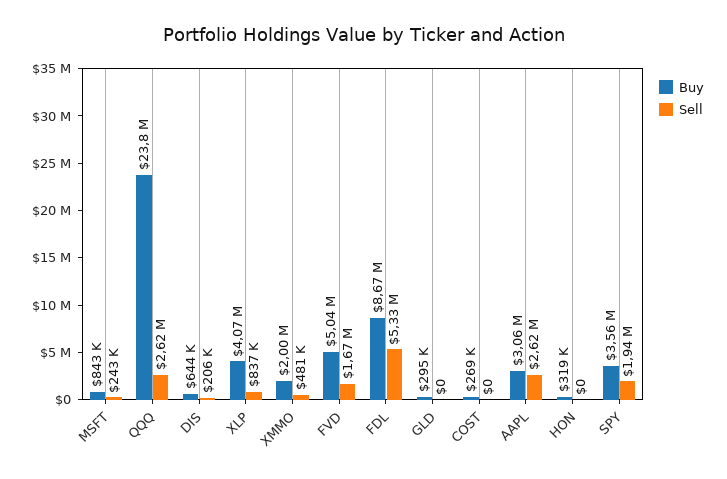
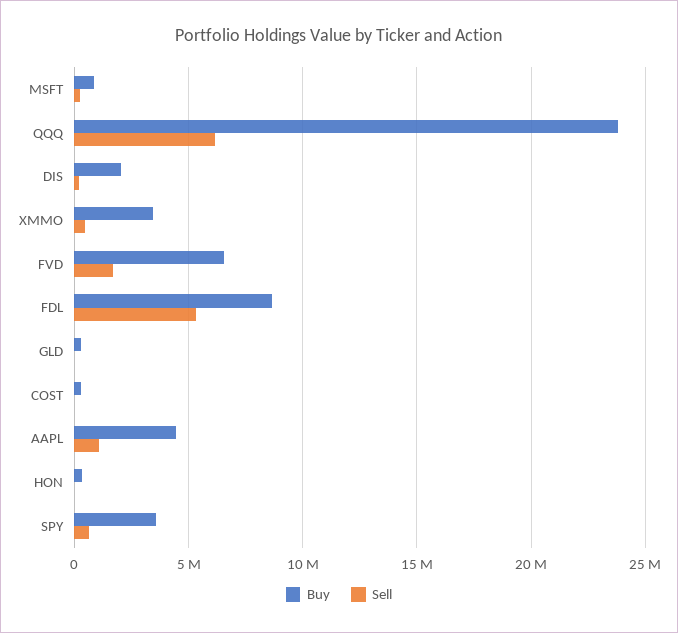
  {
    "Buy": {
      "MSFT": 843000,
      "QQQ": 23800000,
-     "DIS": 644000,
+     "DIS": 2000000,
-     "XLP": 4070000,
-     "XMMO": 2000000,
+     "XMMO": 3500000,
-     "FVD": 5040000,
+     "FVD": 6500000,
      "FDL": 8670000,
      "GLD": 295000,
      "COST": 269000,
-     "AAPL": 3060000,
+     "AAPL": 4500000,
      "HON": 319000,
      "SPY": 3560000
    },
    "Sell": {
      "MSFT": 243000,
-     "QQQ": 2620000,
+     "QQQ": 6000000,
      "DIS": 206000,
-     "XLP": 837000,
      "XMMO": 481000,
      "FVD": 1670000,
      "FDL": 5330000,
      "GLD": 0,
      "COST": 0,
-     "AAPL": 2620000,
+     "AAPL": 1000000,
      "HON": 0,
-     "SPY": 1940000
+     "SPY": 500000
    }
  }

